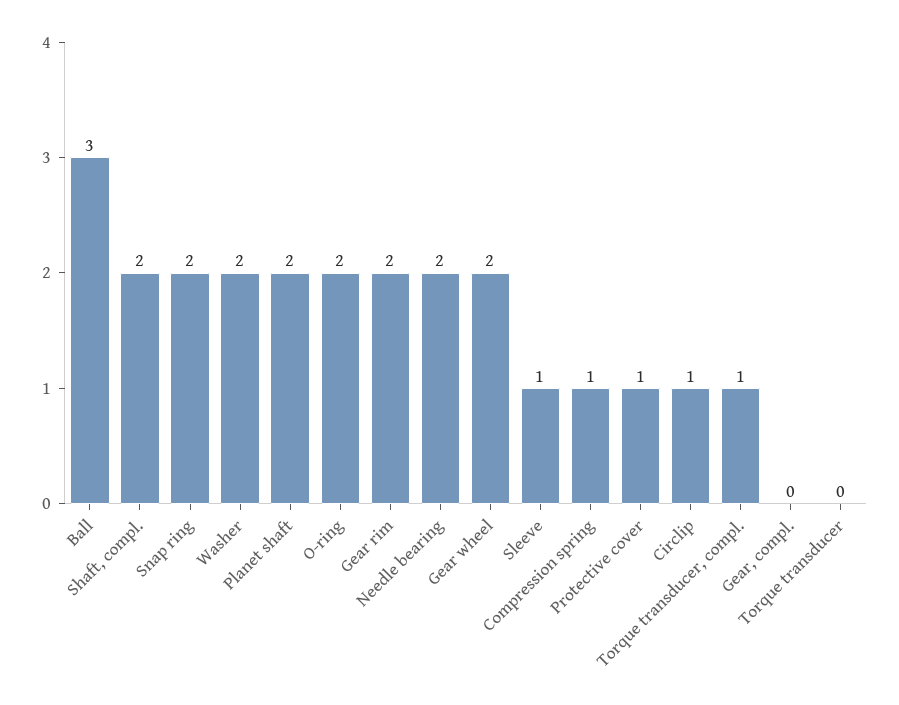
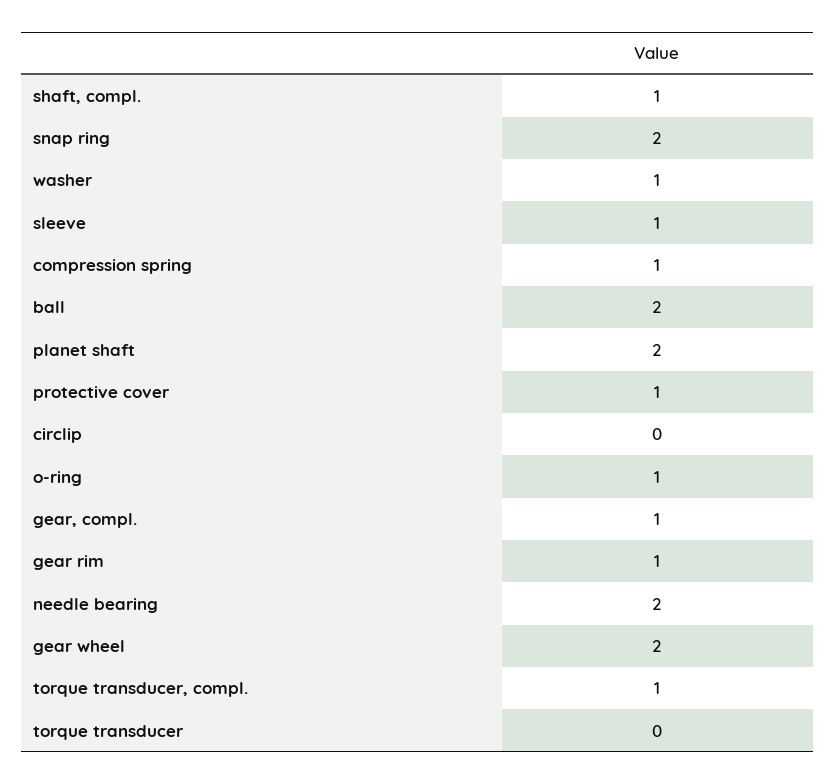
  {
-   "Ball": 3,
+   "Ball": 2,
-   "Shaft, compl.": 2,
+   "Shaft, compl.": 1,
    "Snap ring": 2,
-   "Washer": 2,
+   "Washer": 1,
    "Planet shaft": 2,
-   "O-ring": 2,
+   "O-ring": 1,
-   "Gear rim": 2,
+   "Gear rim": 1,
    "Needle bearing": 2,
    "Gear wheel": 2,
    "Sleeve": 1,
    "Compression spring": 1,
    "Protective cover": 1,
-   "Circlip": 1,
+   "Circlip": 0,
    "Torque transducer, compl.": 1,
-   "Gear, compl.": 0,
+   "Gear, compl.": 1,
    "Torque transducer": 0
  }

